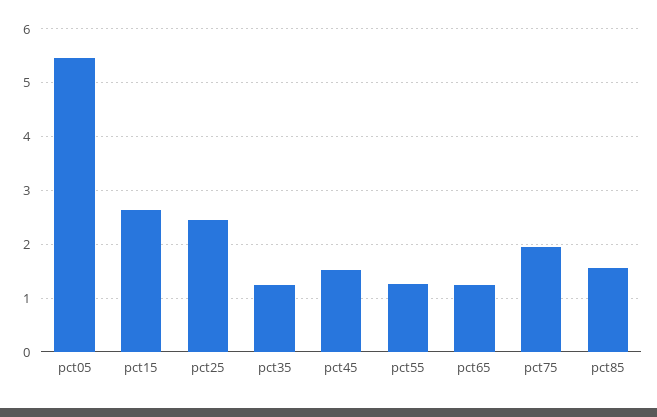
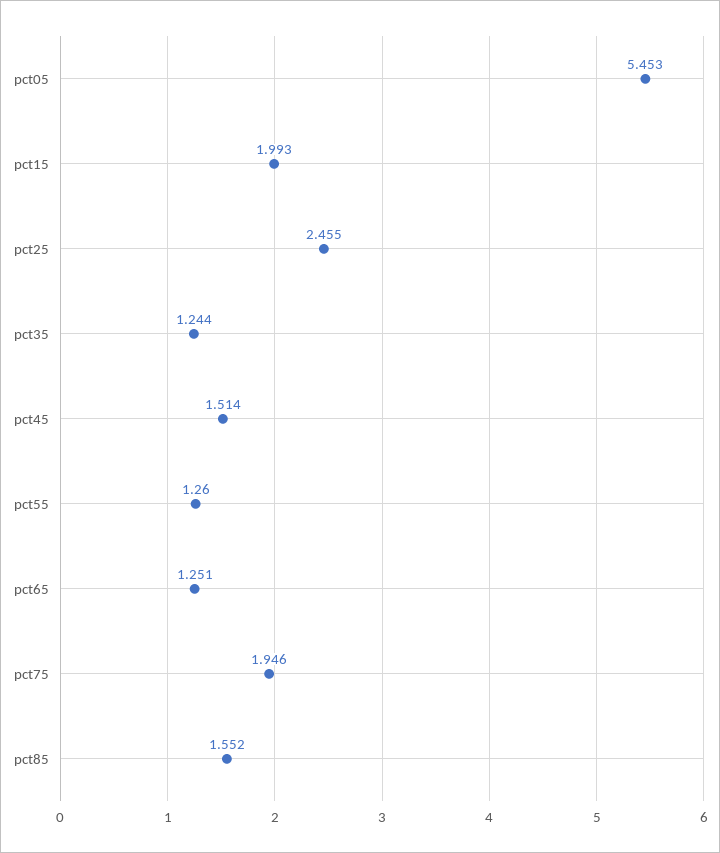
  {
    "pct05": 5.453,
-   "pct15": 2.6,
+   "pct15": 1.993,
    "pct25": 2.455,
    "pct35": 1.244,
    "pct45": 1.514,
    "pct55": 1.26,
    "pct65": 1.251,
    "pct75": 1.946,
    "pct85": 1.552
  }

